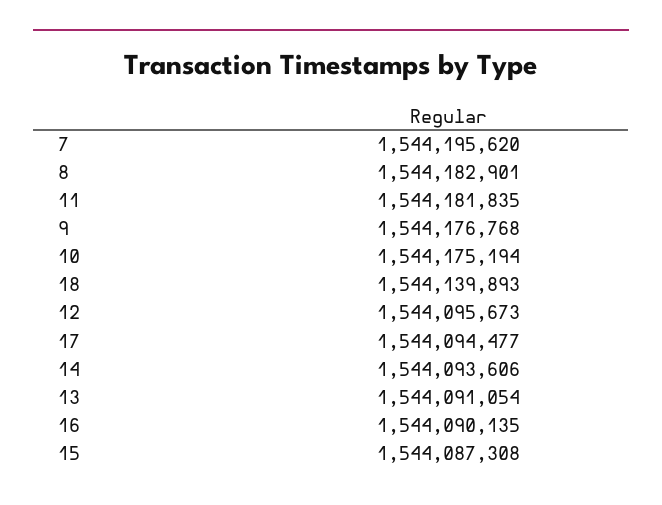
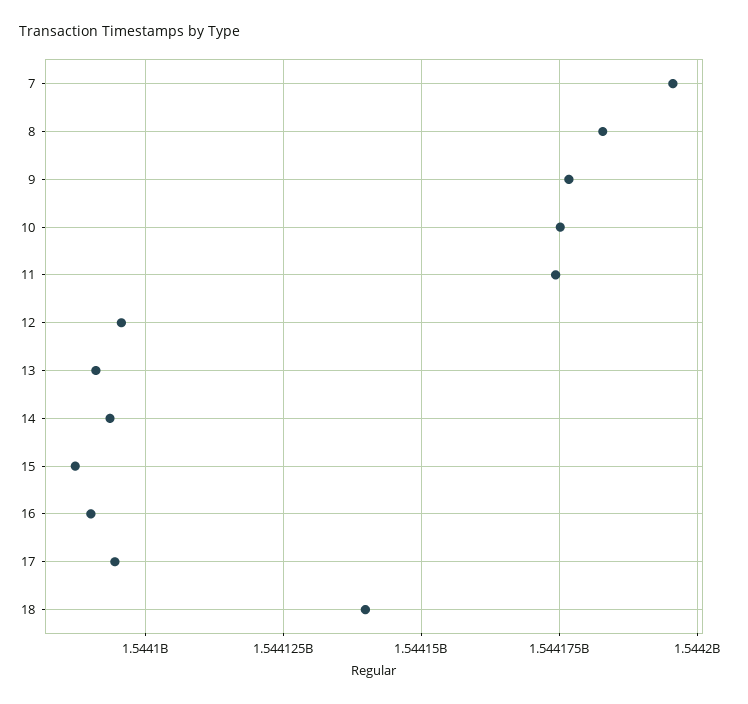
  {
    "7": 1544195620,
    "8": 1544182901,
-   "11": 1544181835,
+   "11": 1544175000,
    "9": 1544176768,
    "10": 1544175194,
    "18": 1544139893,
    "12": 1544095673,
    "17": 1544094477,
    "14": 1544093606,
    "13": 1544091054,
    "16": 1544090135,
    "15": 1544087308
  }

